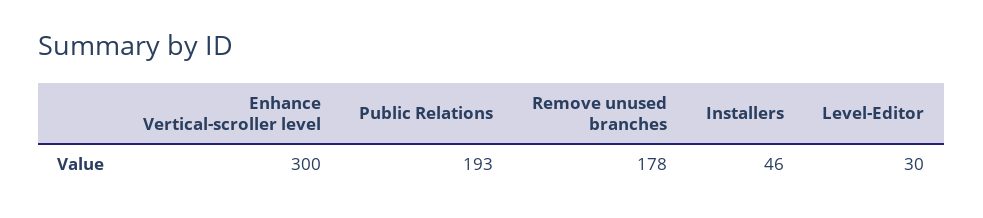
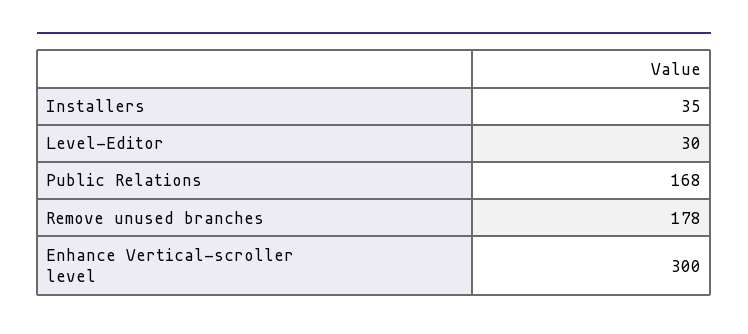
  {
    "Enhance Vertical-scroller level": 300,
-   "Public Relations": 193,
+   "Public Relations": 168,
    "Remove unused branches": 178,
-   "Installers": 46,
+   "Installers": 35,
    "Level-Editor": 30
  }

